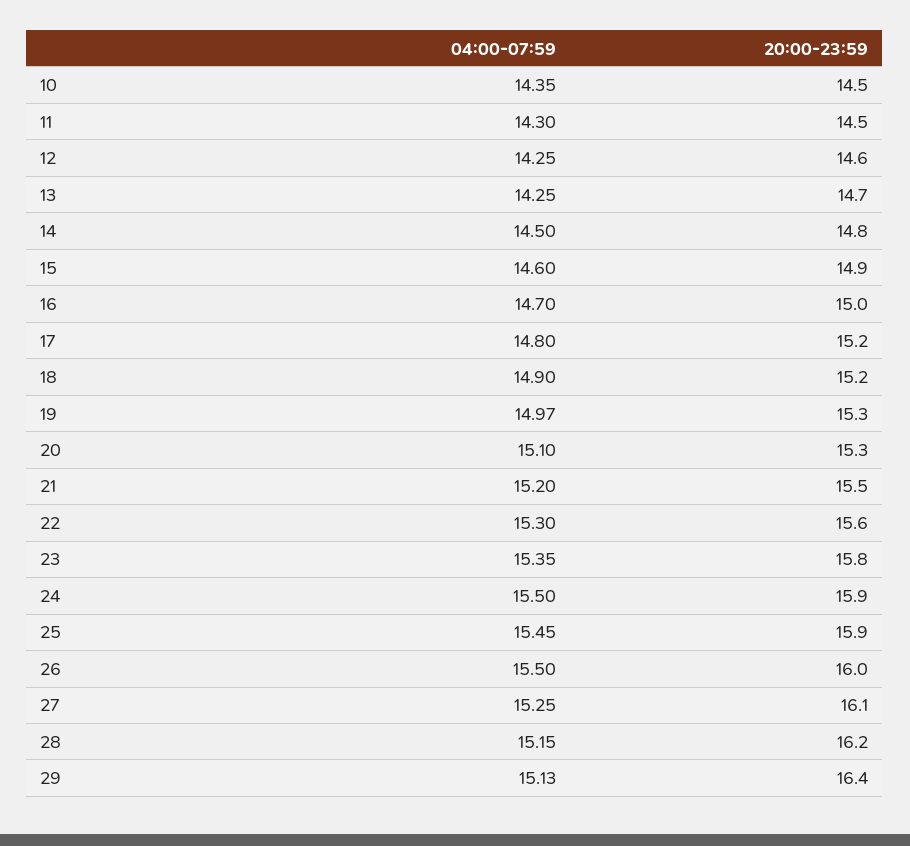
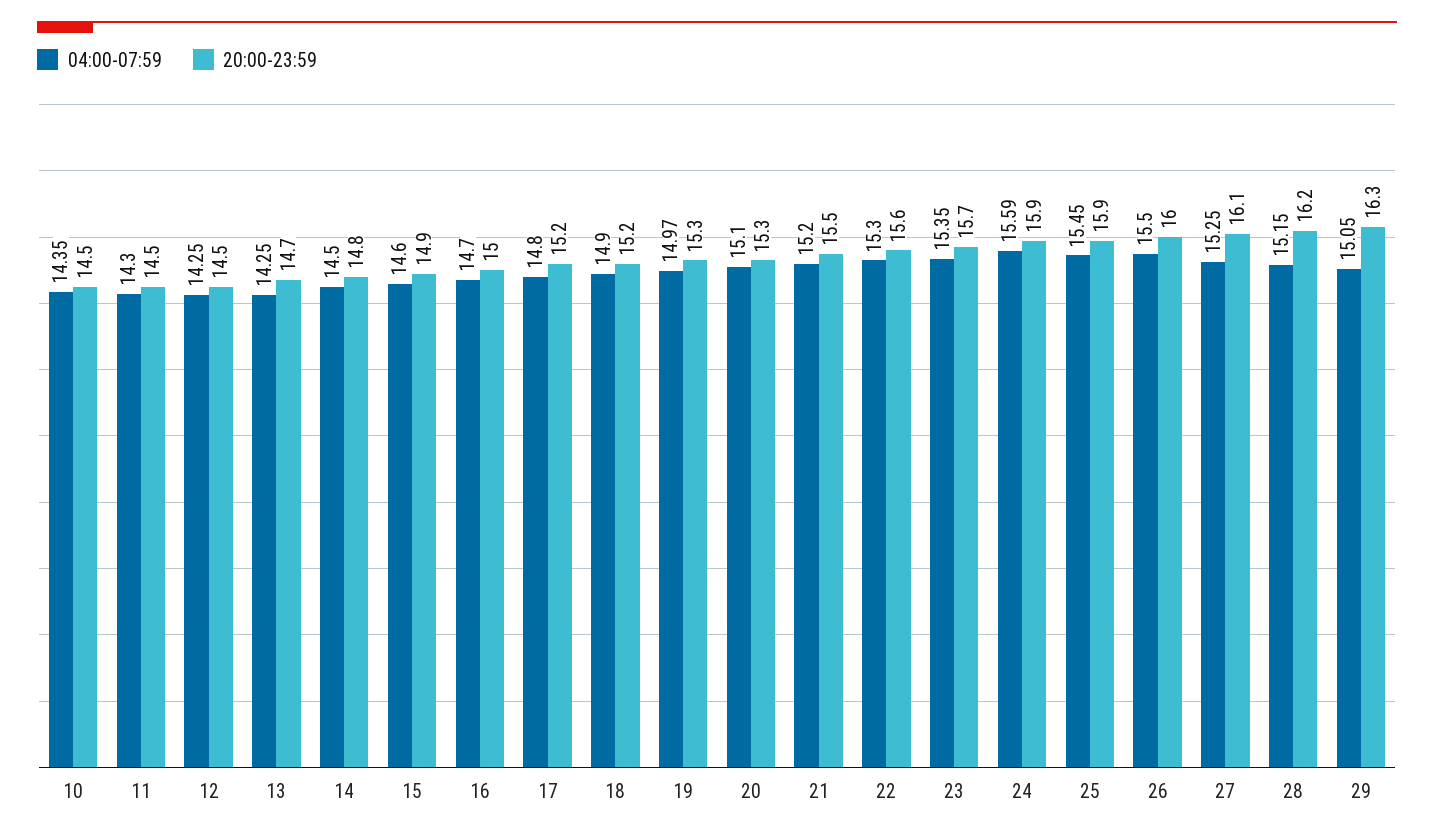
  {
    "04:00-07:59": {
      "10": 14.35,
      "11": 14.3,
      "12": 14.25,
      "13": 14.25,
      "14": 14.5,
      "15": 14.6,
      "16": 14.7,
      "17": 14.8,
      "18": 14.9,
      "19": 14.97,
      "20": 15.1,
      "21": 15.2,
      "22": 15.3,
      "23": 15.35,
-     "24": 15.5,
+     "24": 15.59,
      "25": 15.45,
      "26": 15.5,
      "27": 15.25,
      "28": 15.15,
-     "29": 15.13
+     "29": 15.05
    },
    "20:00-23:59": {
      "10": 14.5,
      "11": 14.5,
-     "12": 14.6,
+     "12": 14.5,
      "13": 14.7,
      "14": 14.8,
      "15": 14.9,
      "16": 15,
      "17": 15.2,
      "18": 15.2,
      "19": 15.3,
      "20": 15.3,
      "21": 15.5,
      "22": 15.6,
-     "23": 15.8,
+     "23": 15.7,
      "24": 15.9,
      "25": 15.9,
      "26": 16,
      "27": 16.1,
      "28": 16.2,
-     "29": 16.4
+     "29": 16.3
    }
  }

